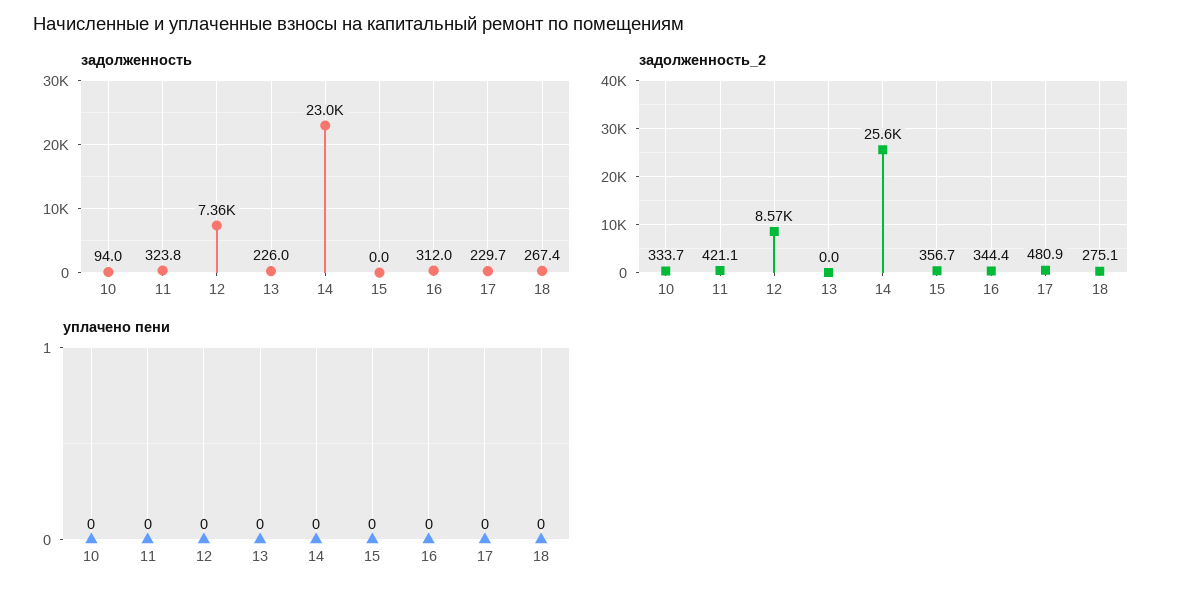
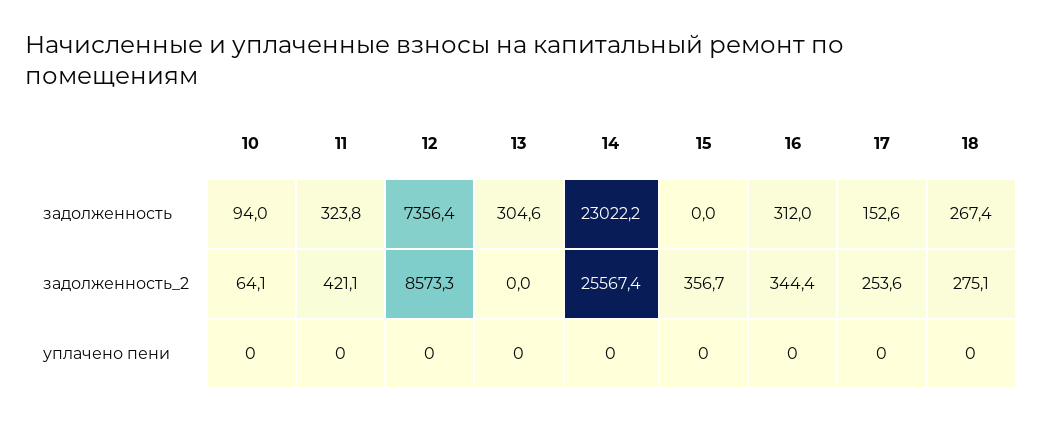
  {
    "задолженность": {
      "10": 94,
      "11": 323.8,
      "12": 7356.4,
-     "13": 226,
+     "13": 304.6,
      "14": 23022.2,
      "15": 0,
      "16": 312,
-     "17": 229.7,
+     "17": 152.6,
      "18": 267.4
    },
    "задолженность_2": {
-     "10": 333.7,
+     "10": 64.1,
      "11": 421.1,
      "12": 8573.3,
      "13": 0,
      "14": 25567.4,
      "15": 356.7,
      "16": 344.4,
-     "17": 480.9,
+     "17": 253.6,
      "18": 275.1
    },
    "уплачено пени": {
      "10": 0,
      "11": 0,
      "12": 0,
      "13": 0,
      "14": 0,
      "15": 0,
      "16": 0,
      "17": 0,
      "18": 0
    }
  }

